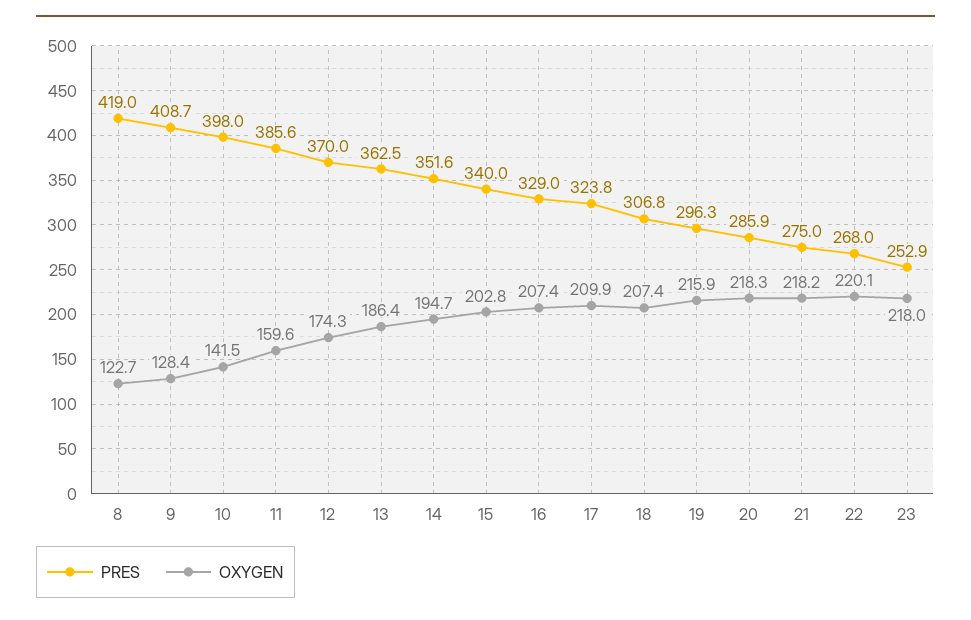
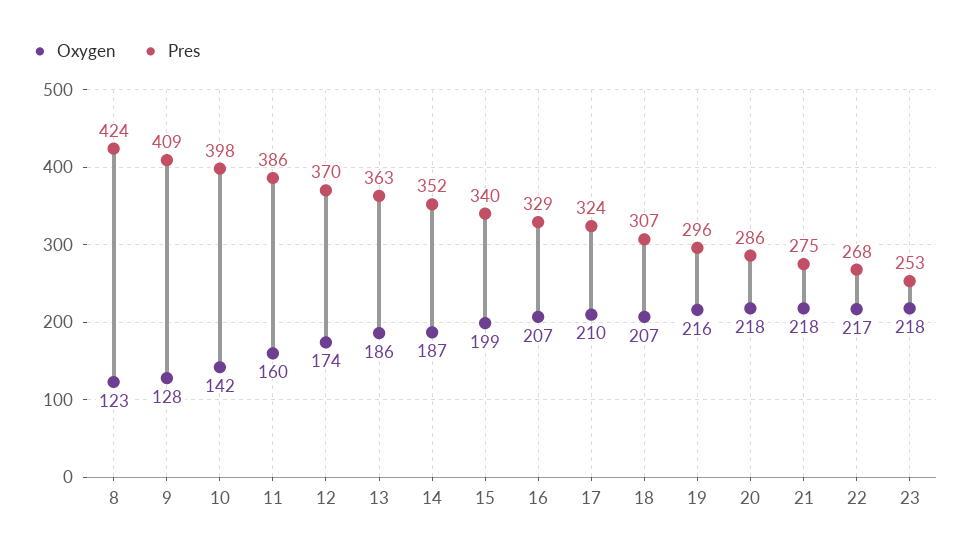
  {
    "PRES": {
-     "8": 419,
+     "8": 424,
      "9": 408.7,
      "10": 398,
      "11": 385.6,
      "12": 370,
      "13": 362.5,
      "14": 351.6,
      "15": 340,
      "16": 329,
      "17": 323.8,
      "18": 306.8,
      "19": 296.3,
      "20": 285.9,
      "21": 275,
      "22": 268,
      "23": 252.9
    },
    "OXYGEN": {
      "8": 122.7,
      "9": 128.4,
      "10": 141.5,
      "11": 159.6,
      "12": 174.3,
      "13": 186.4,
-     "14": 194.7,
+     "14": 187,
-     "15": 202.8,
+     "15": 199,
      "16": 207.4,
      "17": 209.9,
      "18": 207.4,
      "19": 215.9,
      "20": 218.3,
      "21": 218.2,
-     "22": 220.1,
+     "22": 217,
      "23": 218
    }
  }

